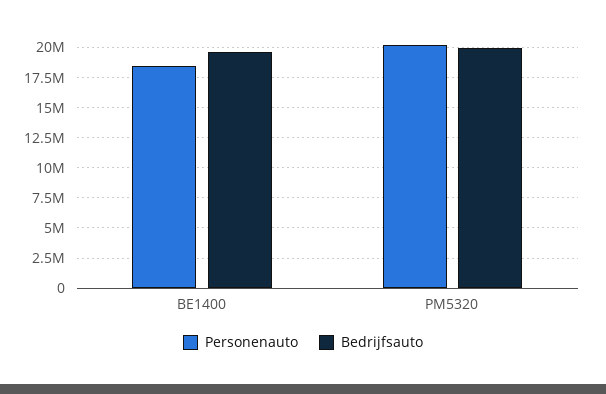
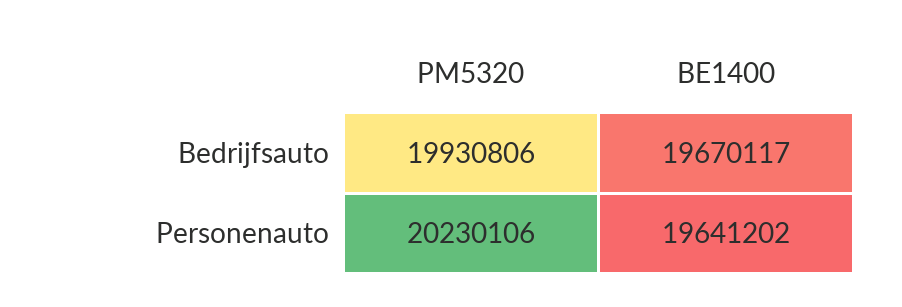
  {
    "Personenauto": {
-     "BE1400": 18500000,
+     "BE1400": 19641202,
      "PM5320": 20230106
    },
    "Bedrijfsauto": {
      "BE1400": 19670117,
      "PM5320": 19930806
    }
  }

